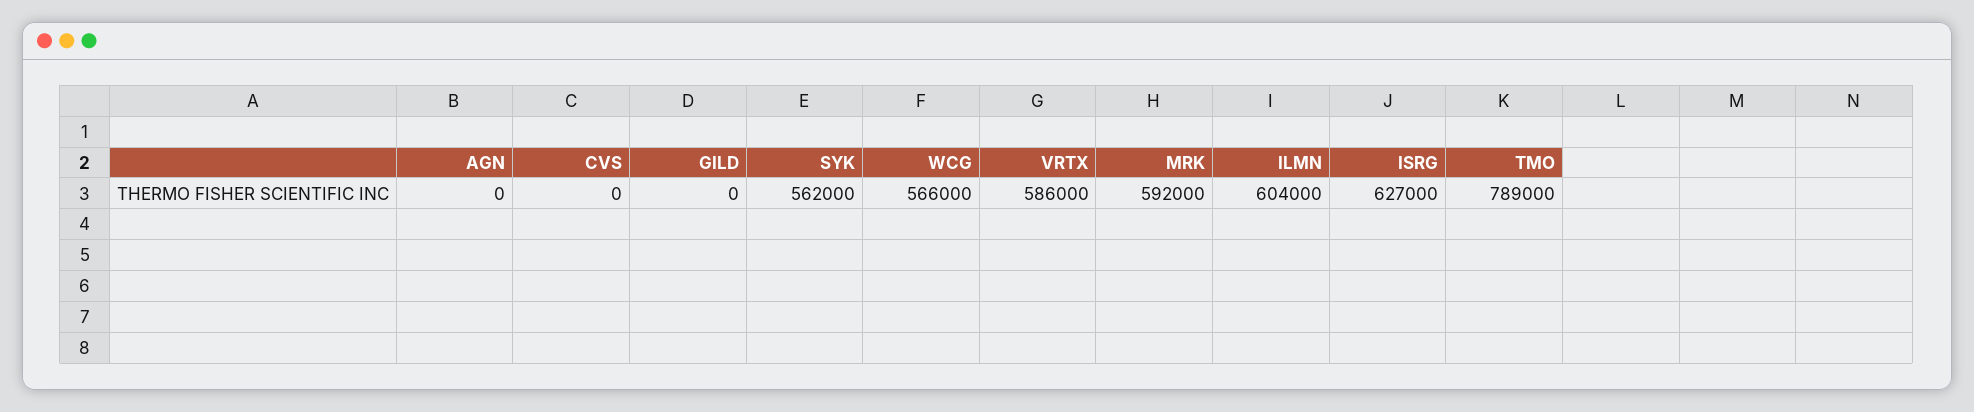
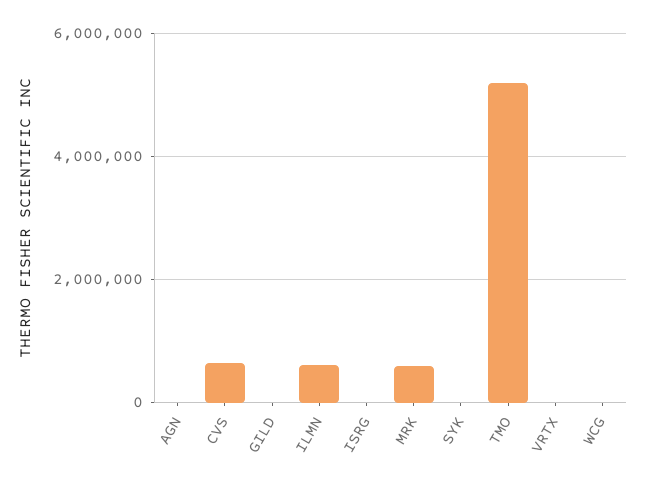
  {
    "AGN": 0,
-   "CVS": 0,
+   "CVS": 600000,
    "GILD": 0,
-   "SYK": 562000,
+   "SYK": 0,
-   "WCG": 566000,
+   "WCG": 0,
-   "VRTX": 586000,
+   "VRTX": 0,
    "MRK": 592000,
    "ILMN": 604000,
-   "ISRG": 627000,
+   "ISRG": 0,
-   "TMO": 789000
+   "TMO": 5200000
  }

